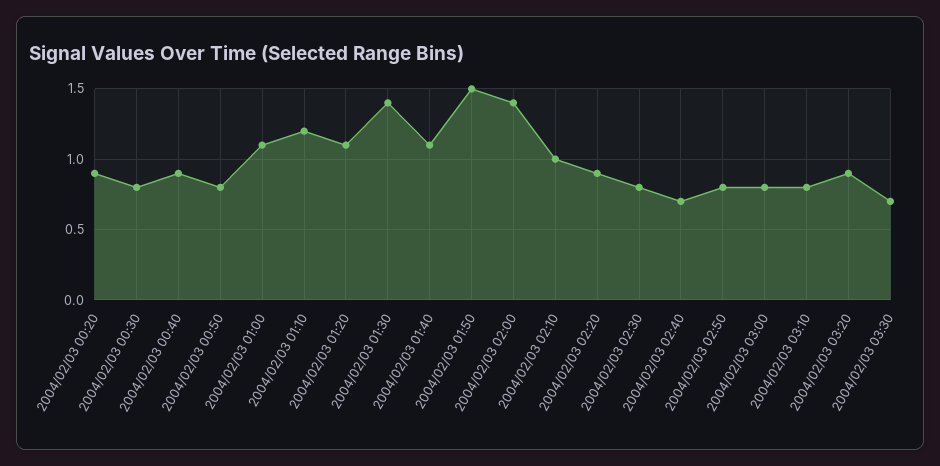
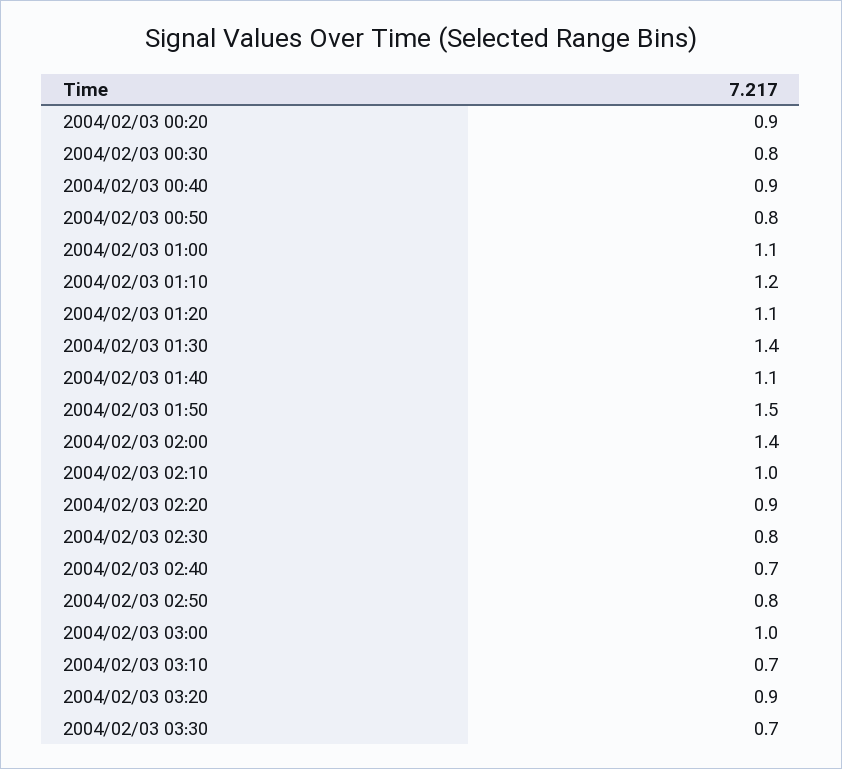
  {
    "2004/02/03 00:20": 0.9,
    "2004/02/03 00:30": 0.8,
    "2004/02/03 00:40": 0.9,
    "2004/02/03 00:50": 0.8,
    "2004/02/03 01:00": 1.1,
    "2004/02/03 01:10": 1.2,
    "2004/02/03 01:20": 1.1,
    "2004/02/03 01:30": 1.4,
    "2004/02/03 01:40": 1.1,
    "2004/02/03 01:50": 1.5,
    "2004/02/03 02:00": 1.4,
    "2004/02/03 02:10": 1,
    "2004/02/03 02:20": 0.9,
    "2004/02/03 02:30": 0.8,
    "2004/02/03 02:40": 0.7,
    "2004/02/03 02:50": 0.8,
-   "2004/02/03 03:00": 0.8,
+   "2004/02/03 03:00": 1,
-   "2004/02/03 03:10": 0.8,
+   "2004/02/03 03:10": 0.7,
    "2004/02/03 03:20": 0.9,
    "2004/02/03 03:30": 0.7
  }

